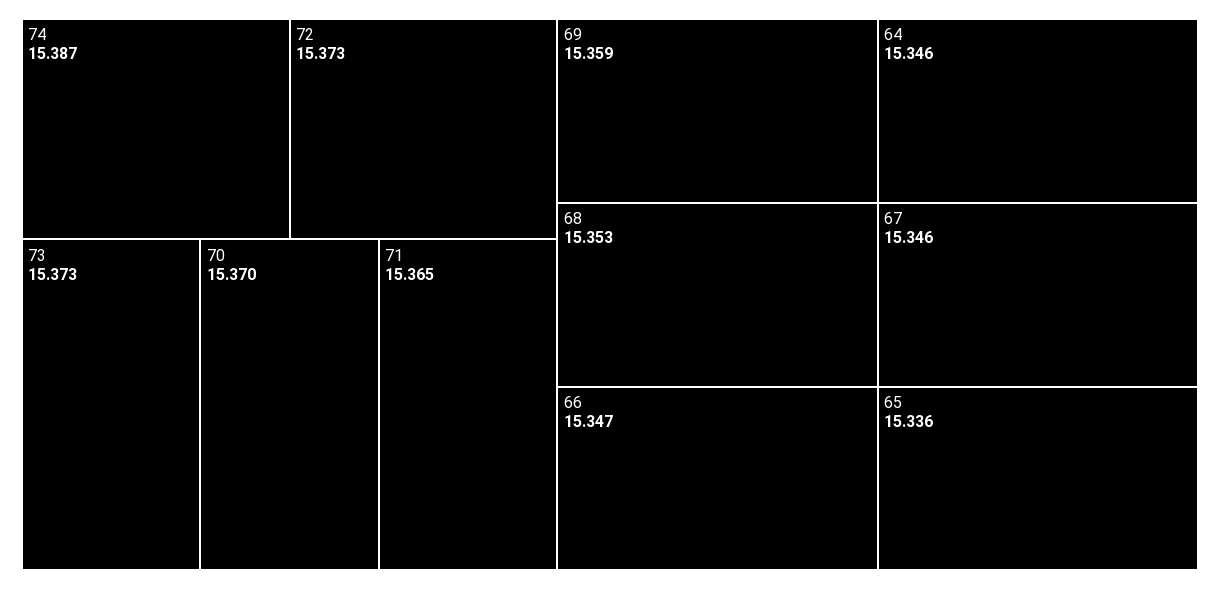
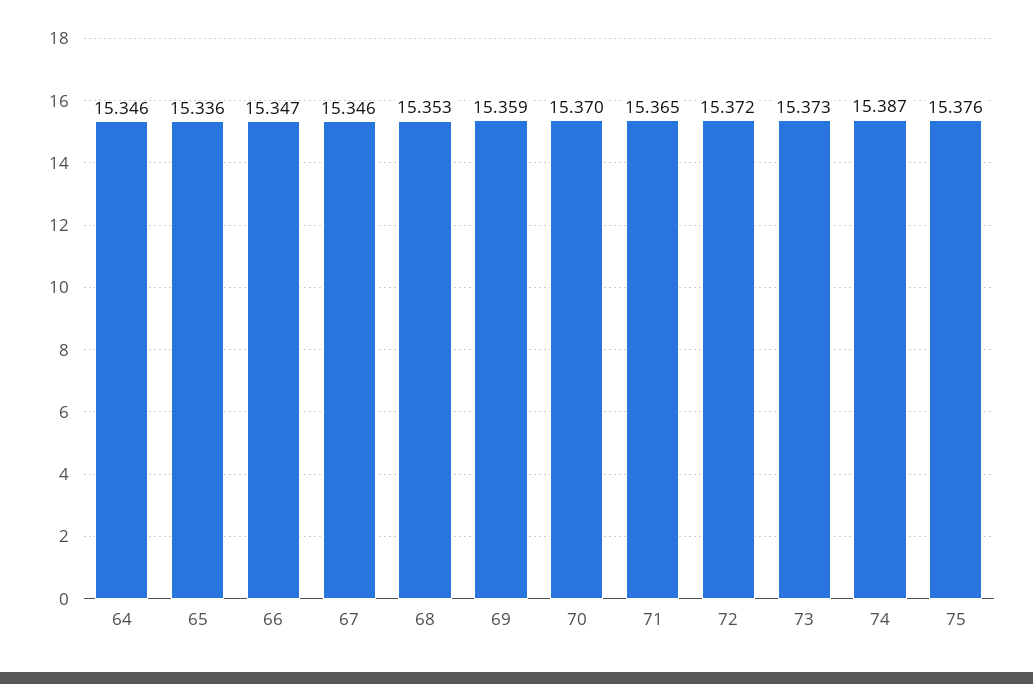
  {
    "74": 15.387,
-   "72": 15.373,
+   "72": 15.372,
    "73": 15.373,
    "70": 15.37,
    "71": 15.365,
    "69": 15.359,
    "68": 15.353,
    "66": 15.347,
    "64": 15.346,
    "67": 15.346,
-   "65": 15.336
+   "65": 15.336,
+   "75": 15.376
  }

